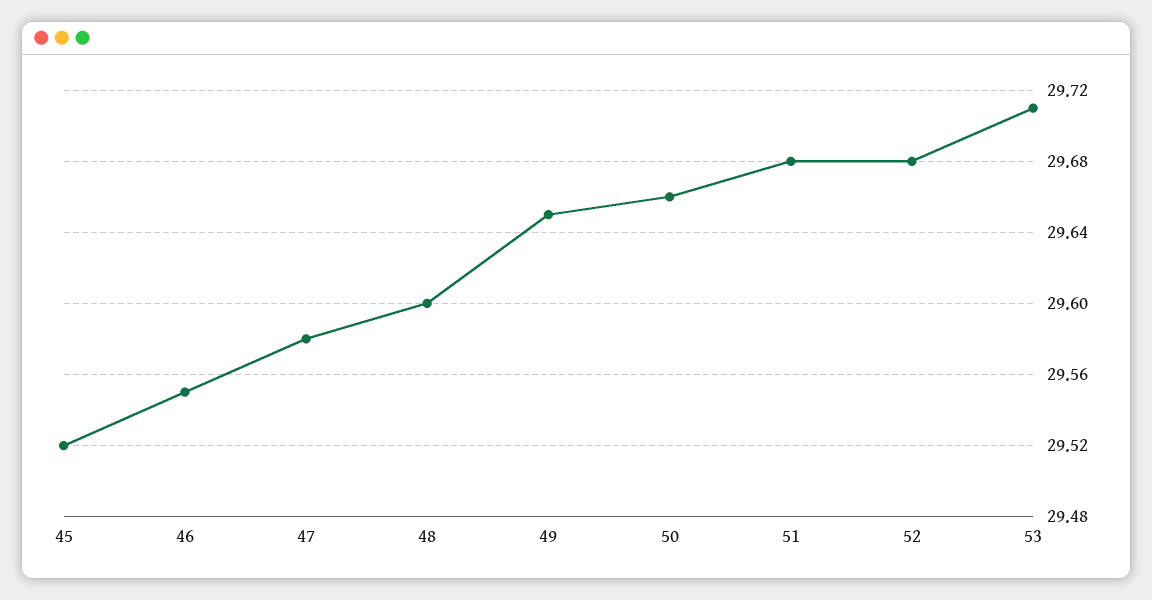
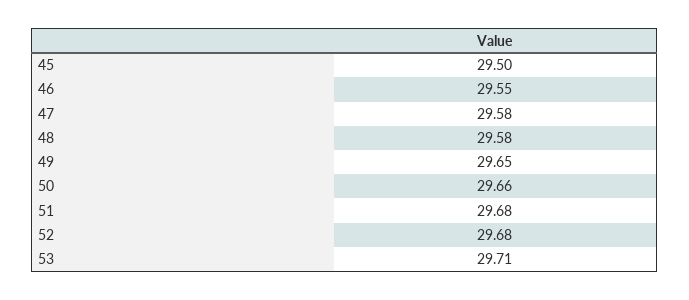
  {
-   "45": 29.52,
+   "45": 29.5,
    "46": 29.55,
    "47": 29.58,
-   "48": 29.6,
+   "48": 29.58,
    "49": 29.65,
    "50": 29.66,
    "51": 29.68,
    "52": 29.68,
    "53": 29.71
  }

